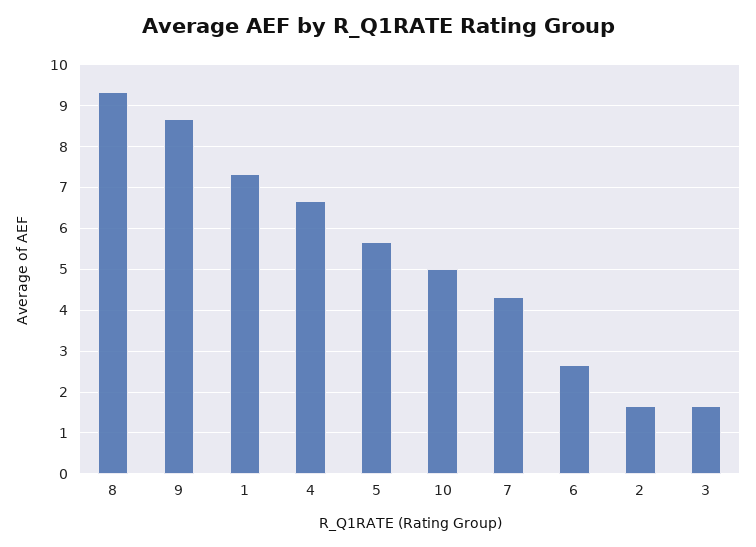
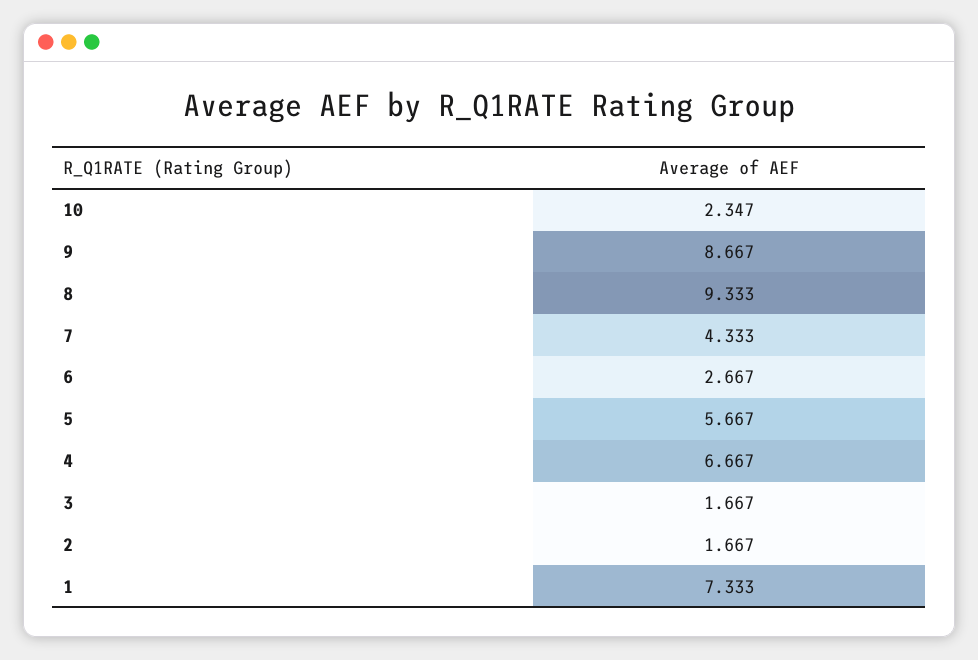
  {
    "8": 9.333,
    "9": 8.667,
    "1": 7.333,
    "4": 6.667,
    "5": 5.667,
-   "10": 5,
+   "10": 2.347,
    "7": 4.333,
    "6": 2.667,
    "2": 1.667,
    "3": 1.667
  }

